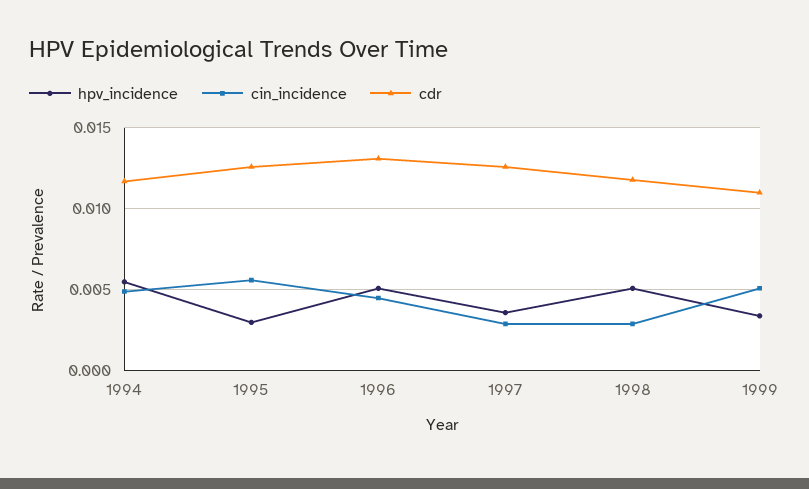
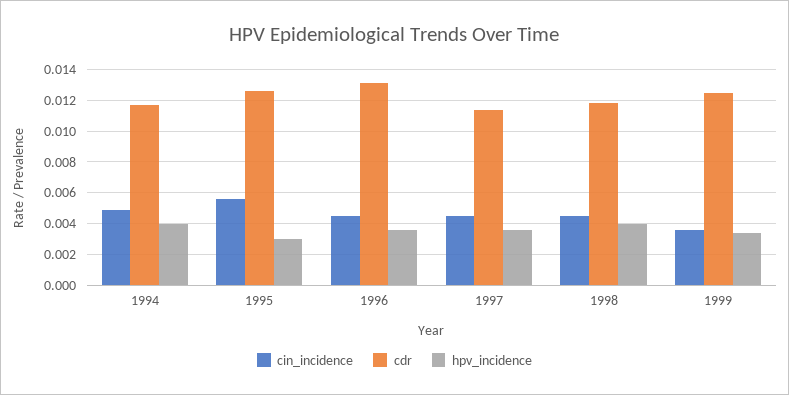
  {
    "hpv_incidence": {
-     "1994": 0.0055,
+     "1994": 0.004,
      "1995": 0.003,
-     "1996": 0.005,
+     "1996": 0.0035,
      "1997": 0.0035,
-     "1998": 0.005,
+     "1998": 0.004,
      "1999": 0.0035
    },
    "cin_incidence": {
      "1994": 0.005,
      "1995": 0.0055,
      "1996": 0.0045,
-     "1997": 0.003,
+     "1997": 0.0045,
-     "1998": 0.003,
+     "1998": 0.0045,
-     "1999": 0.005
+     "1999": 0.0035
    },
    "cdr": {
      "1994": 0.0115,
      "1995": 0.0125,
      "1996": 0.013,
-     "1997": 0.0125,
+     "1997": 0.0115,
      "1998": 0.012,
-     "1999": 0.011
+     "1999": 0.0125
    }
  }

